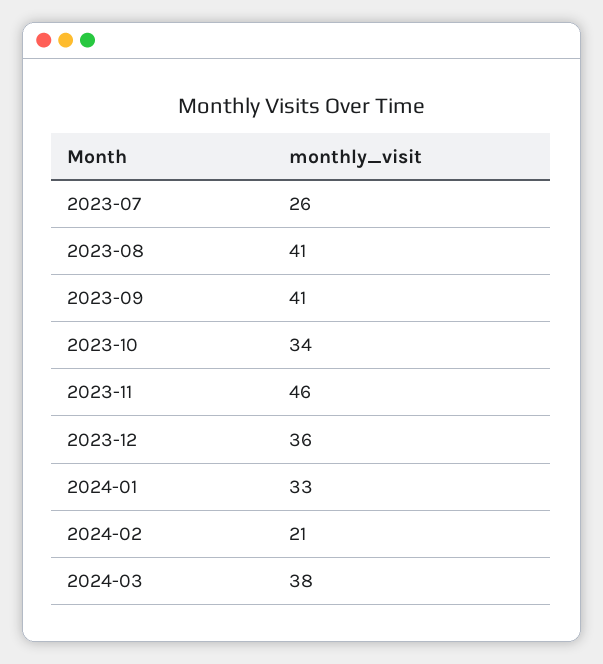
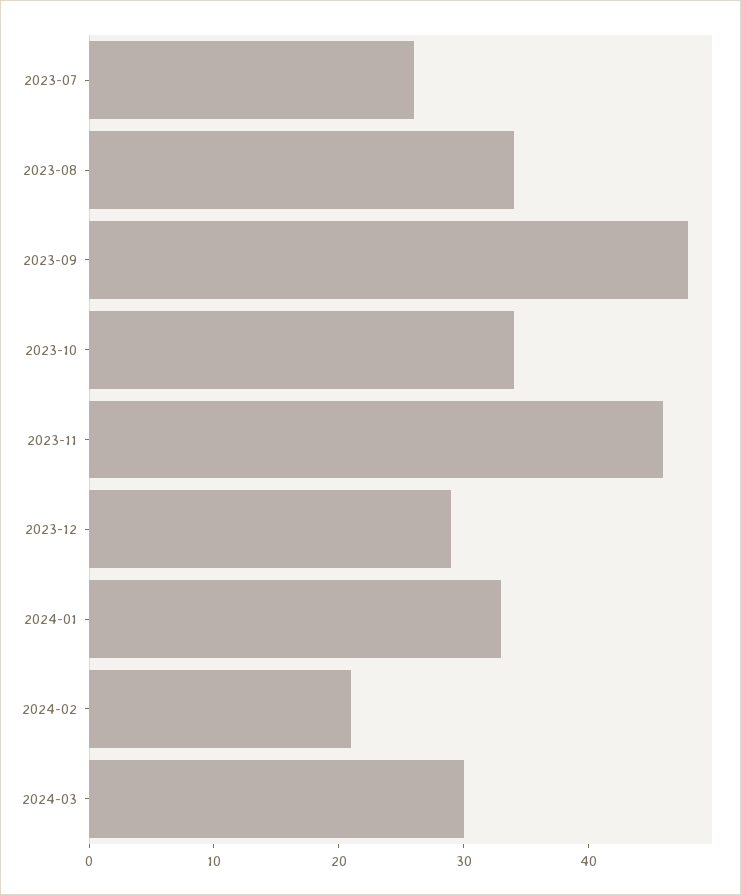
  {
    "2023-07": 26,
-   "2023-08": 41,
+   "2023-08": 34,
-   "2023-09": 41,
+   "2023-09": 48,
    "2023-10": 34,
    "2023-11": 46,
-   "2023-12": 36,
+   "2023-12": 29,
    "2024-01": 33,
    "2024-02": 21,
-   "2024-03": 38
+   "2024-03": 30
  }

